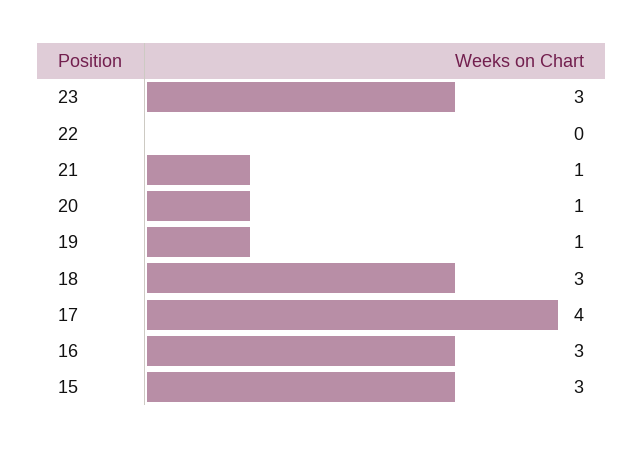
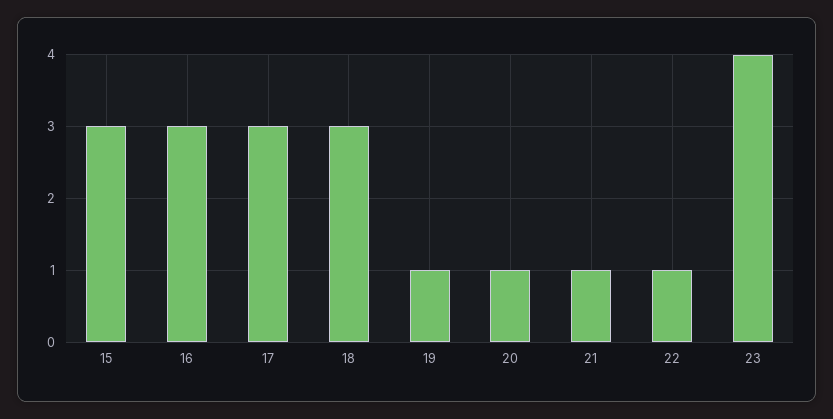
  {
-   "23": 3,
+   "23": 4,
-   "22": 0,
+   "22": 1,
    "21": 1,
    "20": 1,
    "19": 1,
    "18": 3,
-   "17": 4,
+   "17": 3,
    "16": 3,
    "15": 3
  }

